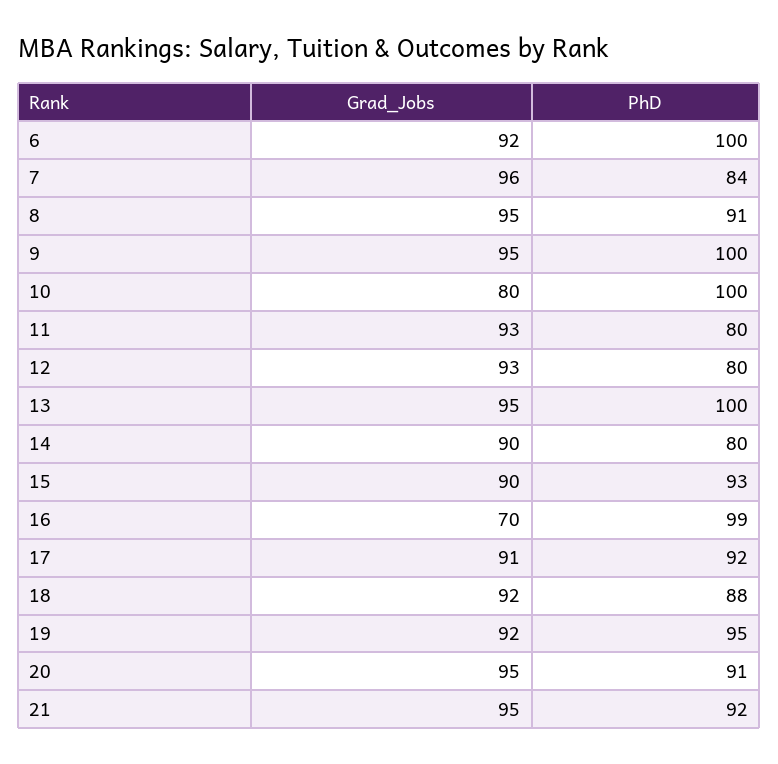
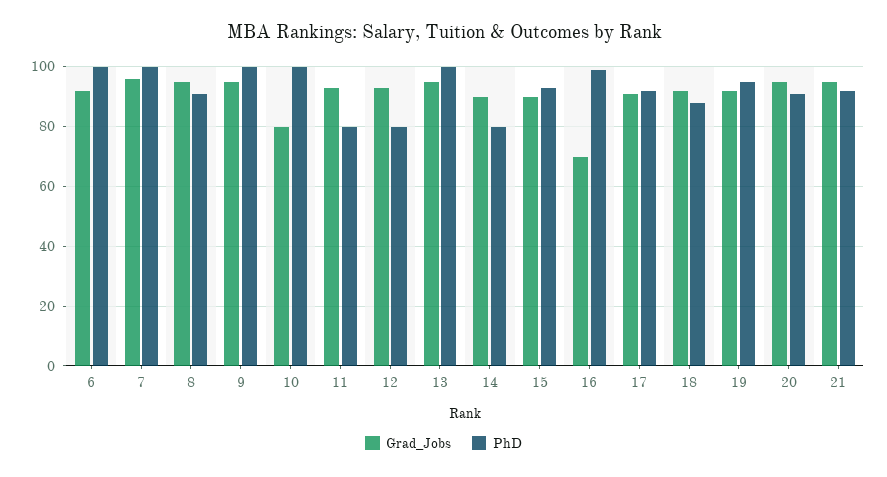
  {
    "Grad_Jobs": {
      "6": 92,
      "7": 96,
      "8": 95,
      "9": 95,
      "10": 80,
      "11": 93,
      "12": 93,
      "13": 95,
      "14": 90,
      "15": 90,
      "16": 70,
      "17": 91,
      "18": 92,
      "19": 92,
      "20": 95,
      "21": 95
    },
    "PhD": {
      "6": 100,
-     "7": 84,
+     "7": 100,
      "8": 91,
      "9": 100,
      "10": 100,
      "11": 80,
      "12": 80,
      "13": 100,
      "14": 80,
      "15": 93,
      "16": 99,
      "17": 92,
      "18": 88,
      "19": 95,
      "20": 91,
      "21": 92
    }
  }

